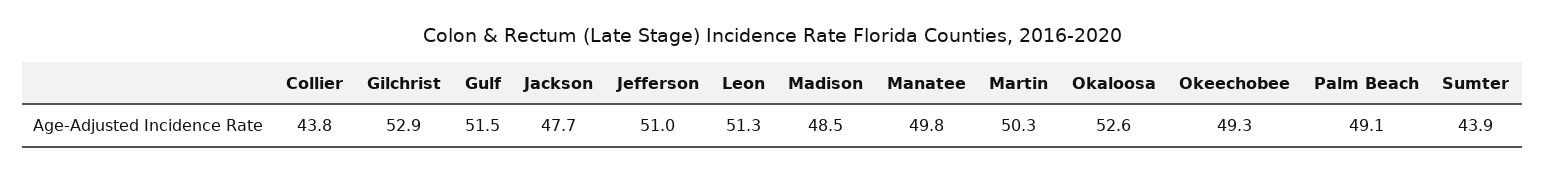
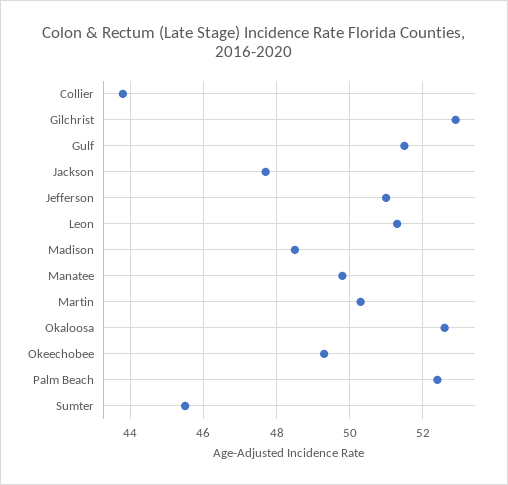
  {
    "Collier": 43.8,
    "Gilchrist": 52.9,
    "Gulf": 51.5,
    "Jackson": 47.7,
    "Jefferson": 51,
    "Leon": 51.3,
    "Madison": 48.5,
    "Manatee": 49.8,
    "Martin": 50.3,
    "Okaloosa": 52.6,
    "Okeechobee": 49.3,
-   "Palm Beach": 49.1,
+   "Palm Beach": 52.5,
-   "Sumter": 43.9
+   "Sumter": 45.5
  }

